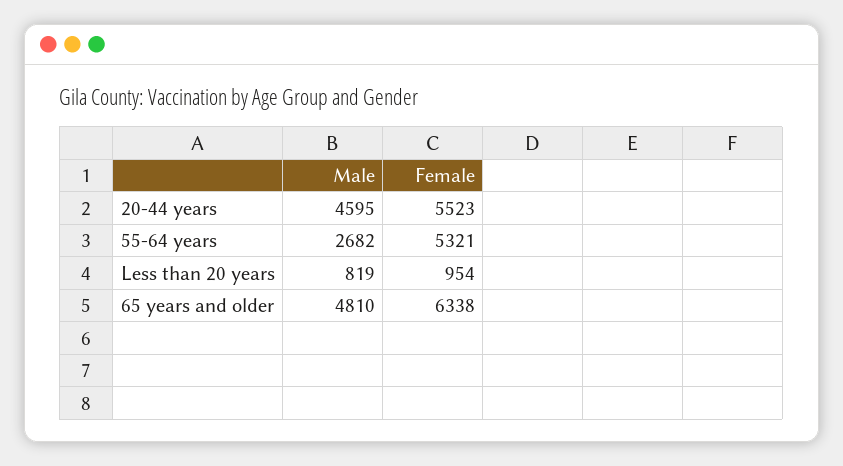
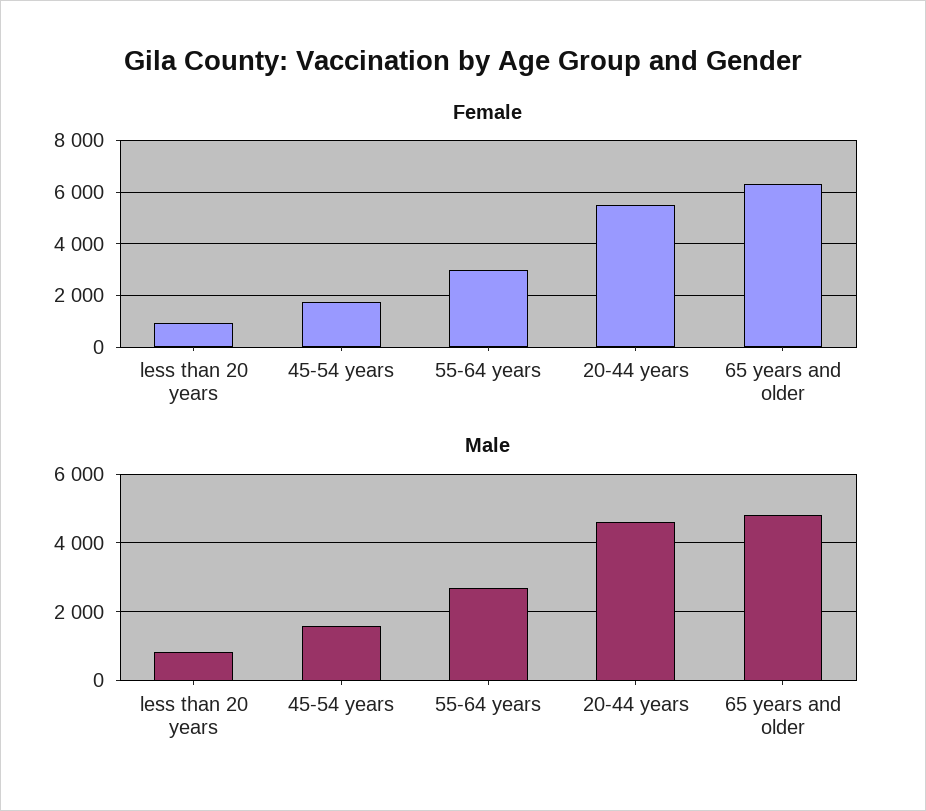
  {
    "Male": {
      "20-44 years": 4595,
      "55-64 years": 2682,
      "Less than 20 years": 819,
-     "65 years and older": 4810
+     "65 years and older": 4810,
+     "45-54 years": 1600
    },
    "Female": {
      "20-44 years": 5523,
-     "55-64 years": 5321,
+     "55-64 years": 3000,
      "Less than 20 years": 954,
-     "65 years and older": 6338
+     "65 years and older": 6338,
+     "45-54 years": 1750
    }
  }

